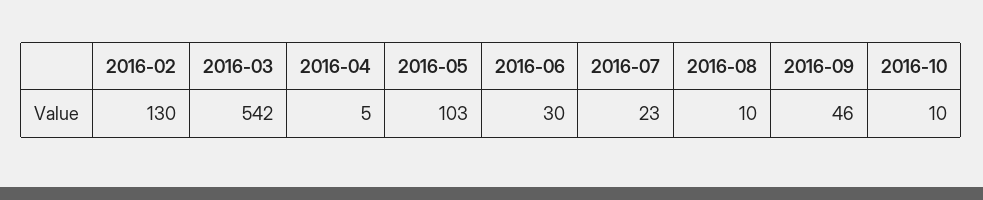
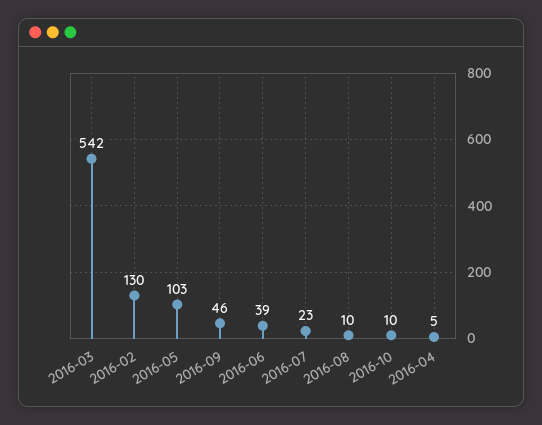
  {
    "2016-02": 130,
    "2016-03": 542,
    "2016-04": 5,
    "2016-05": 103,
-   "2016-06": 30,
+   "2016-06": 39,
    "2016-07": 23,
    "2016-08": 10,
    "2016-09": 46,
    "2016-10": 10
  }

